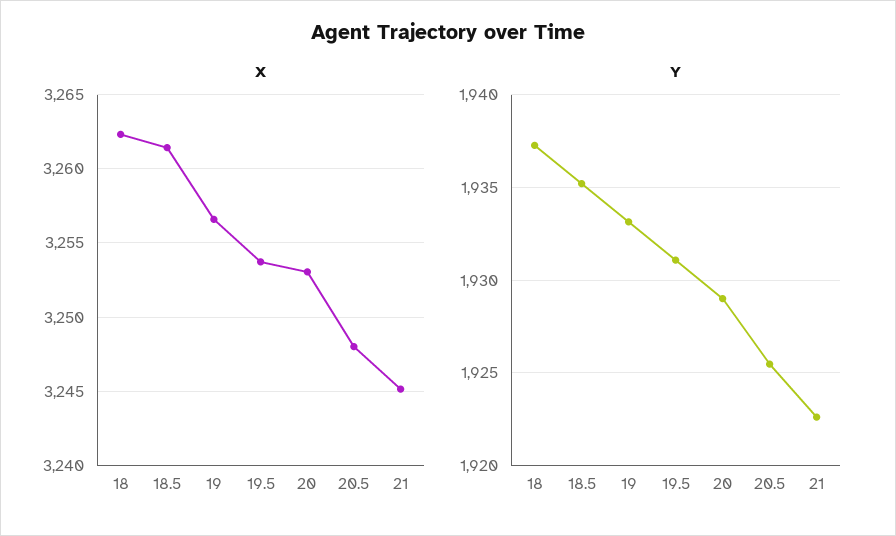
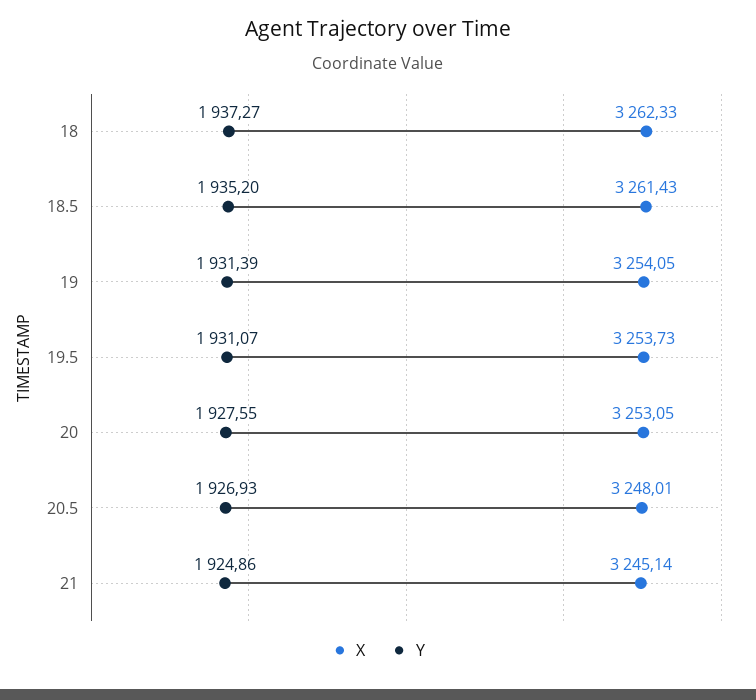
  {
    "X": {
      "18": 3262.33,
      "18.5": 3261.43,
-     "19": 3256.5,
+     "19": 3254.05,
      "19.5": 3253.73,
      "20": 3253.05,
      "20.5": 3248.01,
      "21": 3245.14
    },
    "Y": {
      "18": 1937.27,
      "18.5": 1935.2,
-     "19": 1933,
+     "19": 1931.39,
      "19.5": 1931.07,
-     "20": 1929,
+     "20": 1927.55,
-     "20.5": 1925.5,
+     "20.5": 1926.93,
-     "21": 1922.5
+     "21": 1924.86
    }
  }

